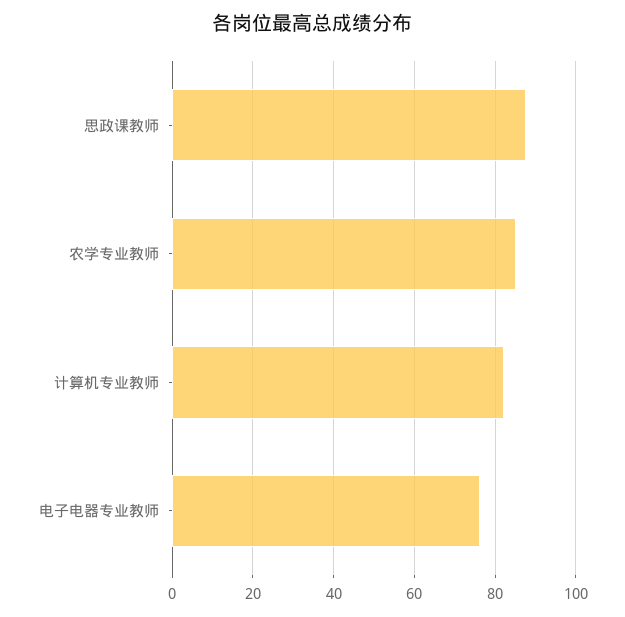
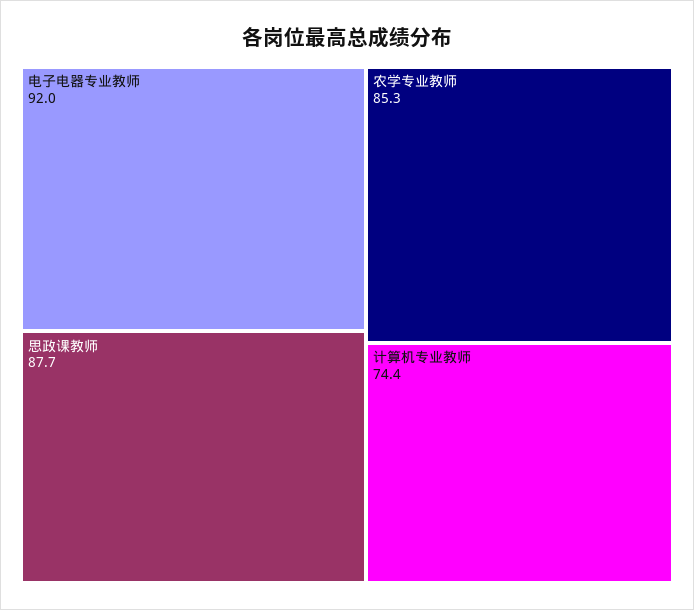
  {
    "思政课教师": 87.7,
    "农学专业教师": 85.3,
-   "计算机专业教师": 82,
+   "计算机专业教师": 74.4,
-   "电子电器专业教师": 76
+   "电子电器专业教师": 92
  }

